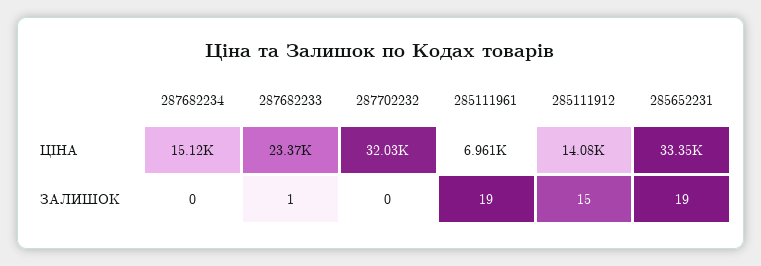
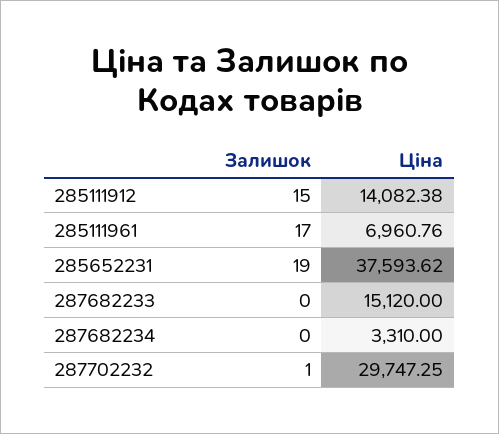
  {
    "287682234": {
-     "ЦІНА": 15120,
+     "ЦІНА": 3310,
      "ЗАЛИШОК": 0
    },
    "287682233": {
-     "ЦІНА": 23370,
+     "ЦІНА": 15120,
-     "ЗАЛИШОК": 1
+     "ЗАЛИШОК": 0
    },
    "287702232": {
-     "ЦІНА": 32030,
+     "ЦІНА": 29747.25,
-     "ЗАЛИШОК": 0
+     "ЗАЛИШОК": 1
    },
    "285111961": {
      "ЦІНА": 6960.76,
-     "ЗАЛИШОК": 19
+     "ЗАЛИШОК": 17
    },
    "285111912": {
      "ЦІНА": 14082.38,
      "ЗАЛИШОК": 15
    },
    "285652231": {
-     "ЦІНА": 33350,
+     "ЦІНА": 37593.62,
      "ЗАЛИШОК": 19
    }
  }

